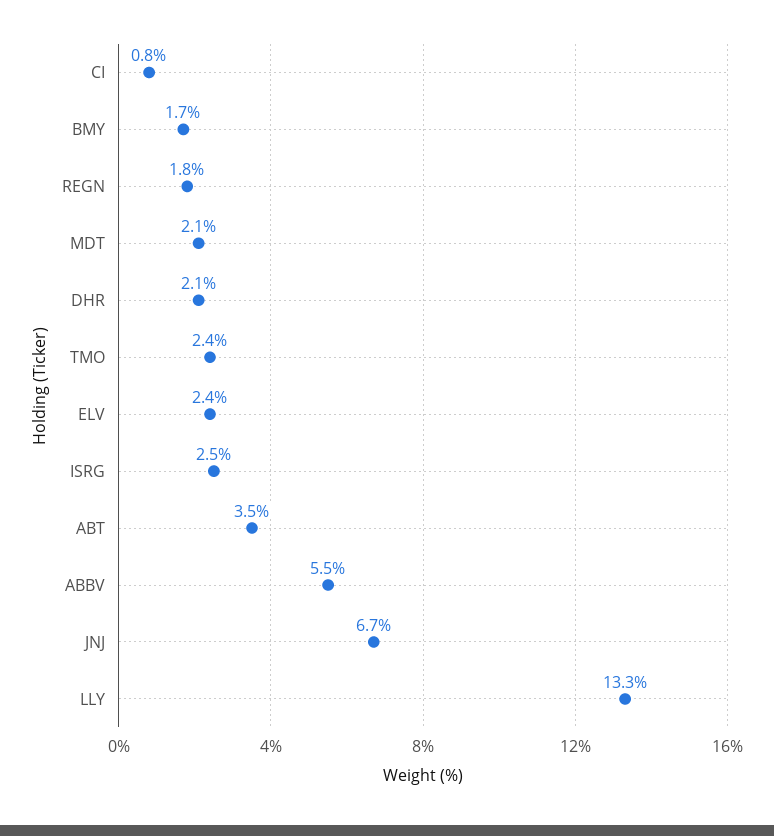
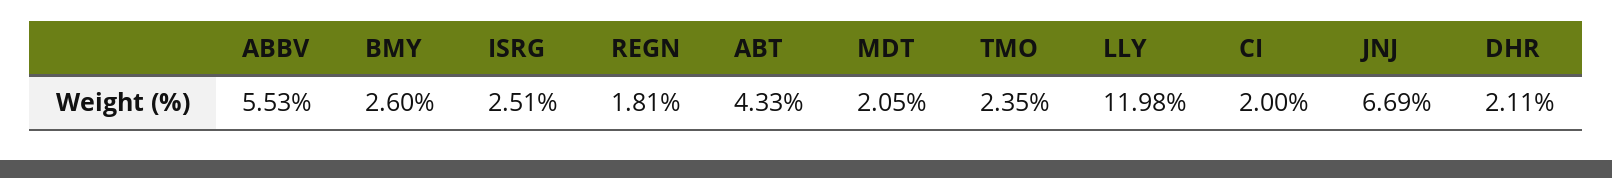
  {
-   "CI": 0.8,
+   "CI": 2,
-   "BMY": 1.7,
+   "BMY": 2.6,
    "REGN": 1.81,
    "MDT": 2.05,
    "DHR": 2.11,
    "TMO": 2.35,
-   "ELV": 2.4,
    "ISRG": 2.51,
-   "ABT": 3.5,
+   "ABT": 4.33,
    "ABBV": 5.53,
    "JNJ": 6.69,
-   "LLY": 13.3
+   "LLY": 11.98
  }

